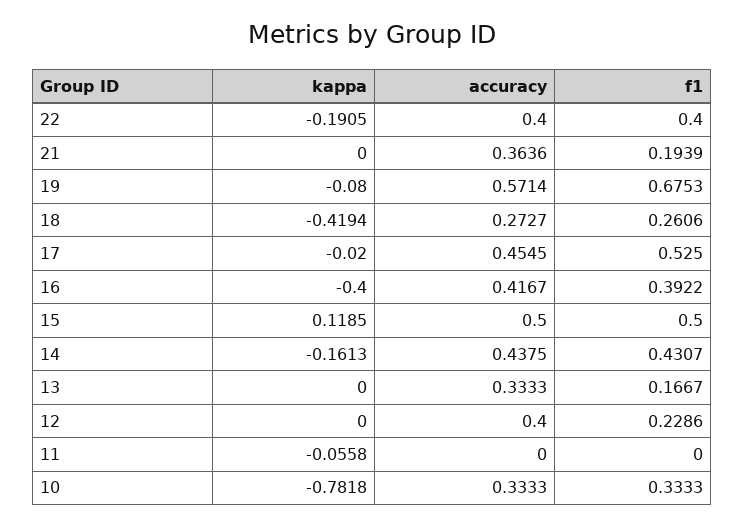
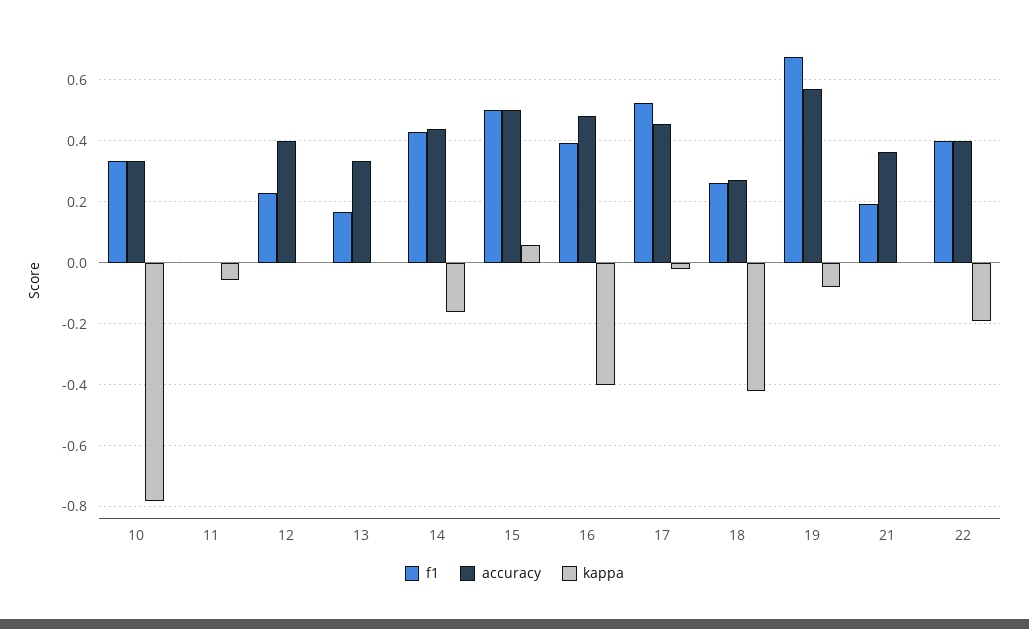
  {
    "kappa": {
      "22": -0.1905,
      "21": 0,
      "19": -0.08,
      "18": -0.4194,
      "17": -0.02,
      "16": -0.4,
-     "15": 0.1185,
+     "15": 0.06,
      "14": -0.1613,
      "13": 0,
      "12": 0,
      "11": -0.0558,
      "10": -0.7818
    },
    "accuracy": {
      "22": 0.4,
      "21": 0.3636,
      "19": 0.5714,
      "18": 0.2727,
      "17": 0.4545,
-     "16": 0.4167,
+     "16": 0.48,
      "15": 0.5,
      "14": 0.4375,
      "13": 0.3333,
      "12": 0.4,
      "11": 0,
      "10": 0.3333
    },
    "f1": {
      "22": 0.4,
      "21": 0.1939,
      "19": 0.6753,
      "18": 0.2606,
      "17": 0.525,
      "16": 0.3922,
      "15": 0.5,
      "14": 0.4307,
      "13": 0.1667,
      "12": 0.2286,
      "11": 0,
      "10": 0.3333
    }
  }

